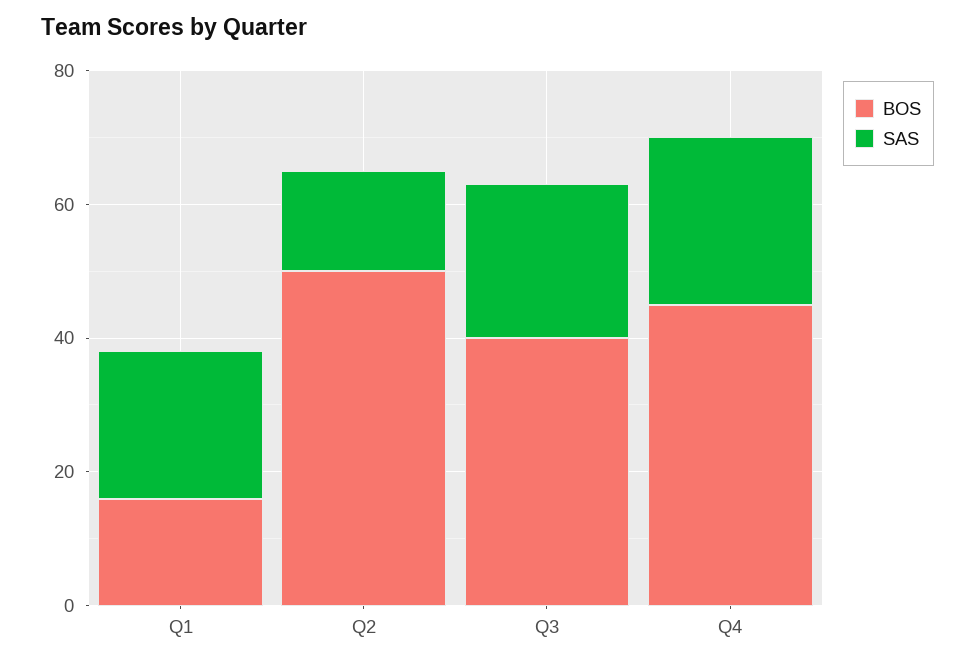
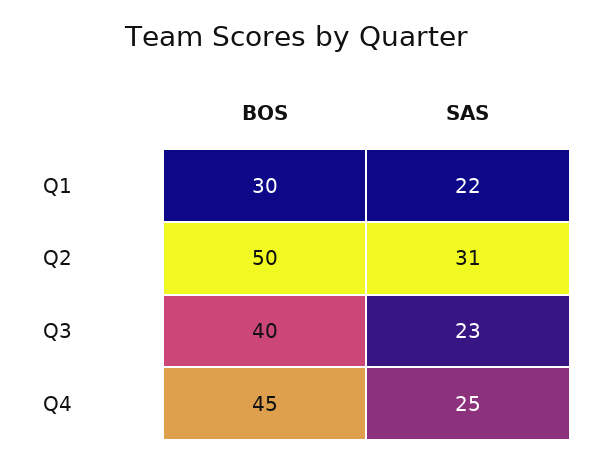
  {
    "BOS": {
-     "Q1": 15,
+     "Q1": 30,
      "Q2": 50,
      "Q3": 40,
      "Q4": 45
    },
    "SAS": {
      "Q1": 22,
-     "Q2": 15,
+     "Q2": 31,
      "Q3": 23,
      "Q4": 25
    }
  }

